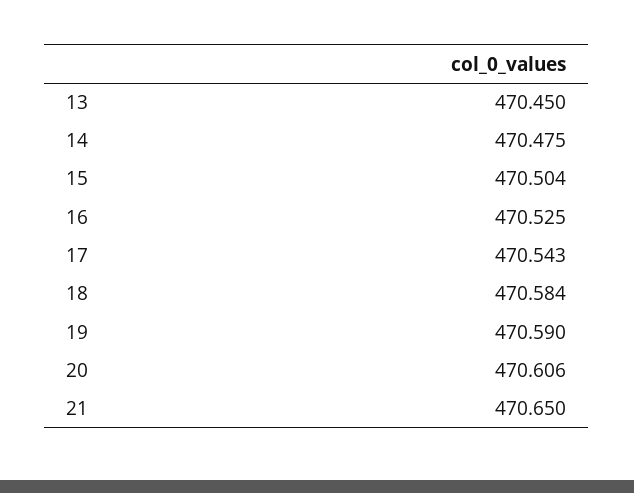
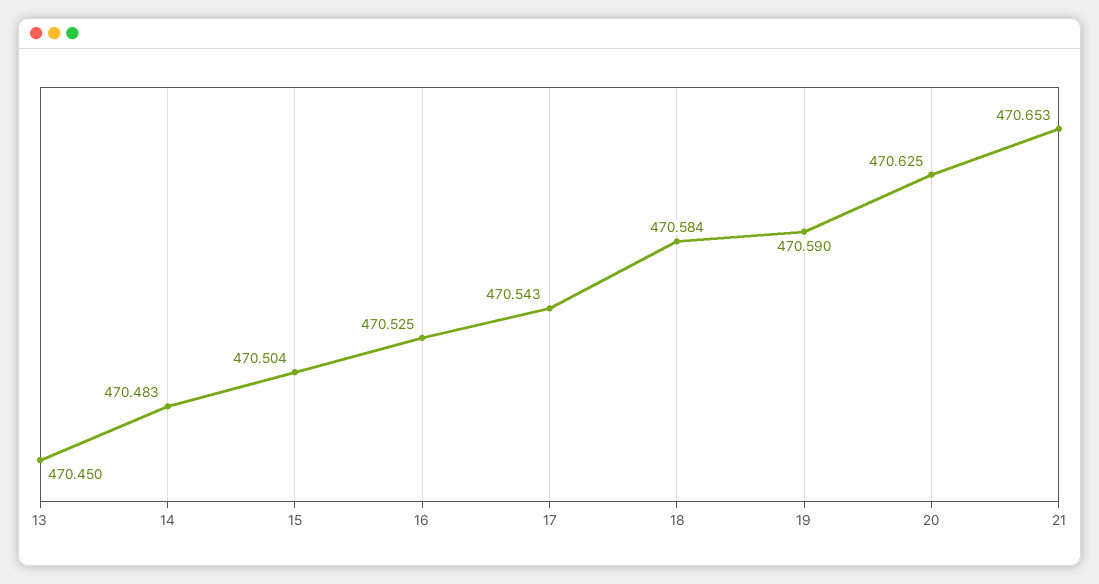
  {
    "13": 470.45,
-   "14": 470.475,
+   "14": 470.483,
    "15": 470.504,
    "16": 470.525,
    "17": 470.543,
    "18": 470.584,
    "19": 470.59,
-   "20": 470.606,
+   "20": 470.625,
-   "21": 470.65
+   "21": 470.653
  }

